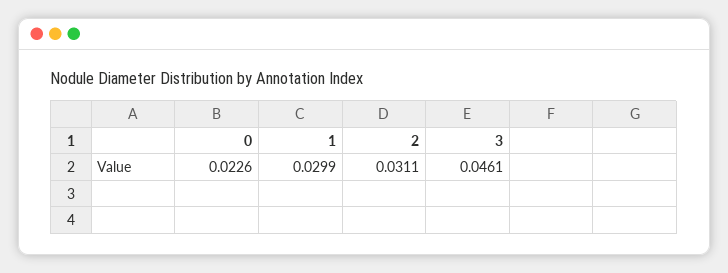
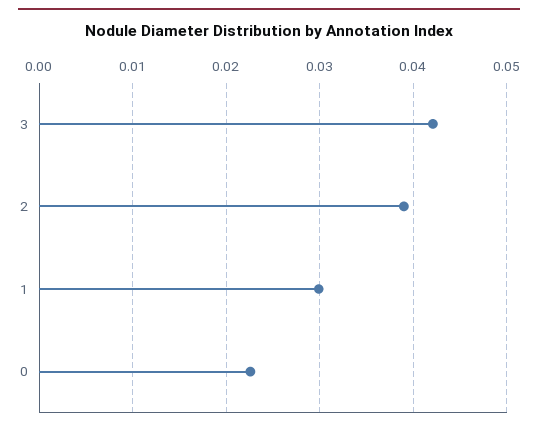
  {
    "0": 0.0226,
    "1": 0.0299,
-   "2": 0.0311,
+   "2": 0.039,
-   "3": 0.0461
+   "3": 0.042
  }

